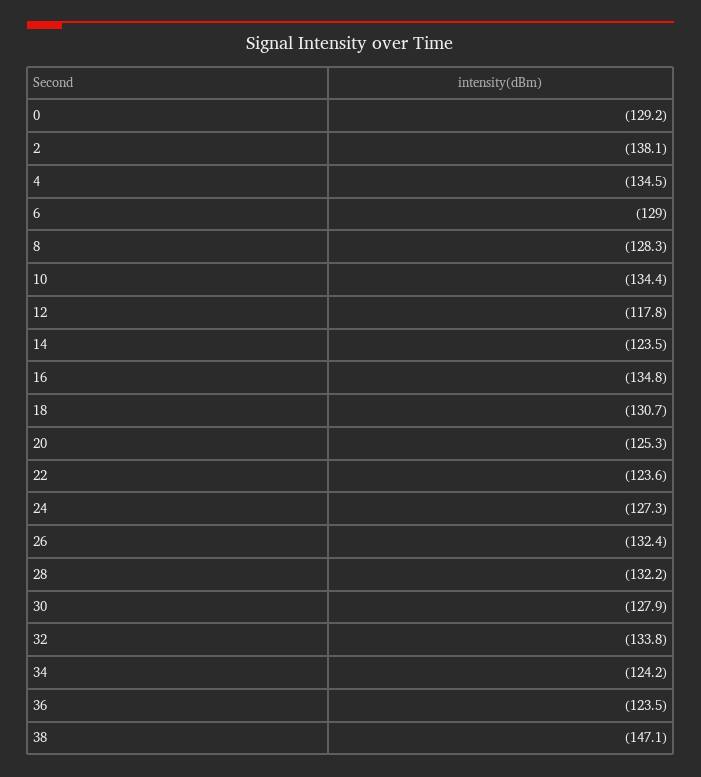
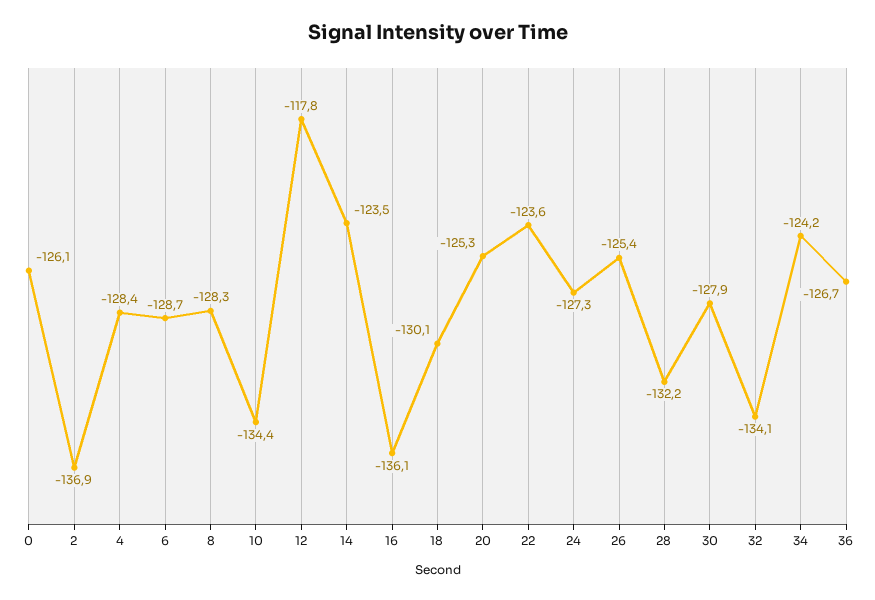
  {
-   "0": -129.2,
+   "0": -126.1,
-   "2": -138.1,
+   "2": -136.9,
-   "4": -134.5,
+   "4": -128.4,
-   "6": -129,
+   "6": -128.7,
    "8": -128.3,
    "10": -134.4,
    "12": -117.8,
    "14": -123.5,
-   "16": -134.8,
+   "16": -136.1,
-   "18": -130.7,
+   "18": -130.1,
    "20": -125.3,
    "22": -123.6,
    "24": -127.3,
-   "26": -132.4,
+   "26": -125.4,
    "28": -132.2,
    "30": -127.9,
-   "32": -133.8,
+   "32": -134.1,
    "34": -124.2,
-   "36": -123.5,
+   "36": -126.7
-   "38": -147.1
  }

